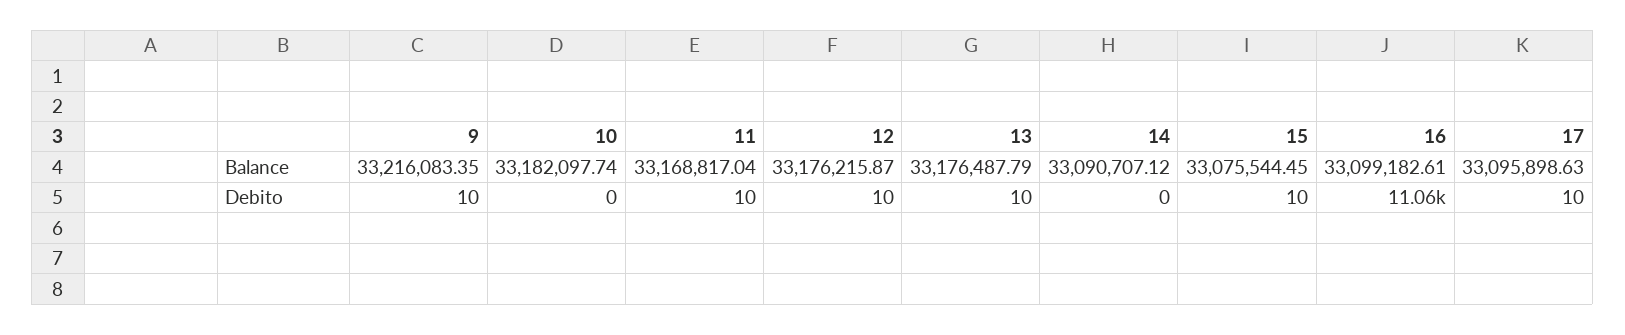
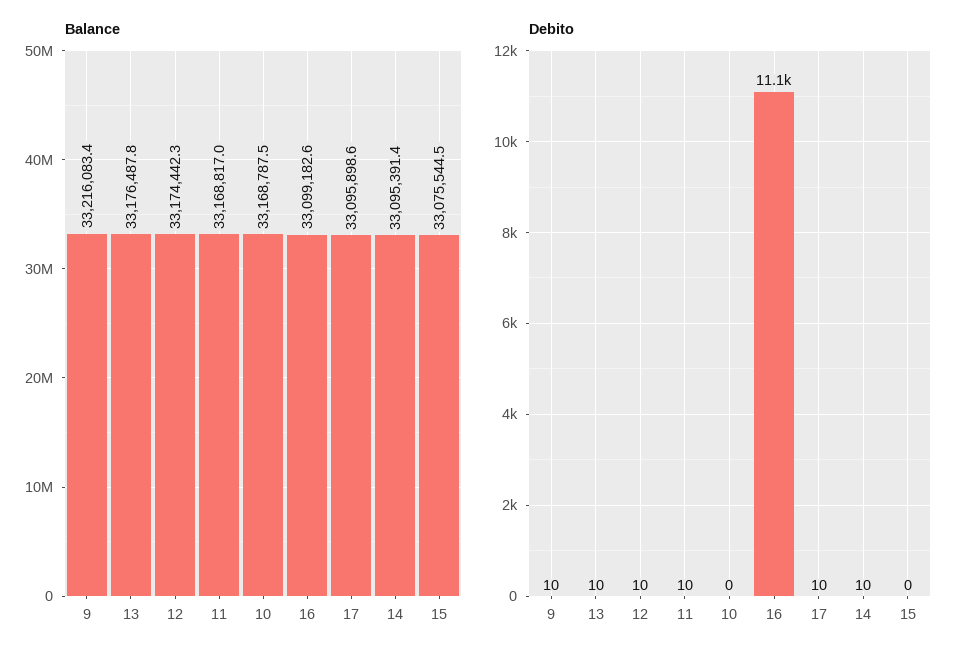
  {
    "Balance": {
      "9": 33216083.35,
-     "10": 33182097.74,
+     "10": 33168787.5,
      "11": 33168817.04,
-     "12": 33176215.87,
+     "12": 33174442.3,
      "13": 33176487.79,
-     "14": 33090707.12,
+     "14": 33095391.4,
      "15": 33075544.45,
      "16": 33099182.61,
      "17": 33095898.63
    },
    "Debito": {
      "9": 10,
      "10": 0,
      "11": 10,
      "12": 10,
      "13": 10,
-     "14": 0,
+     "14": 10,
-     "15": 10,
+     "15": 0,
      "16": 11060,
      "17": 10
    }
  }

